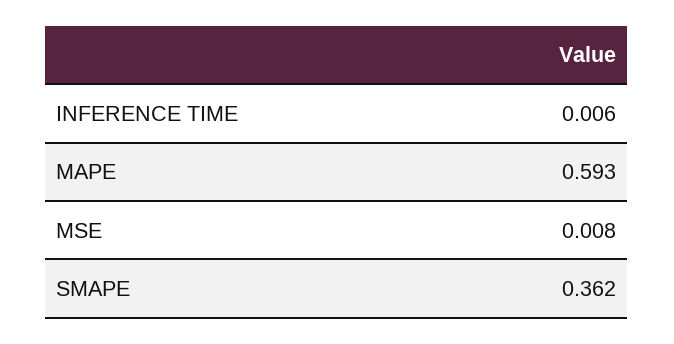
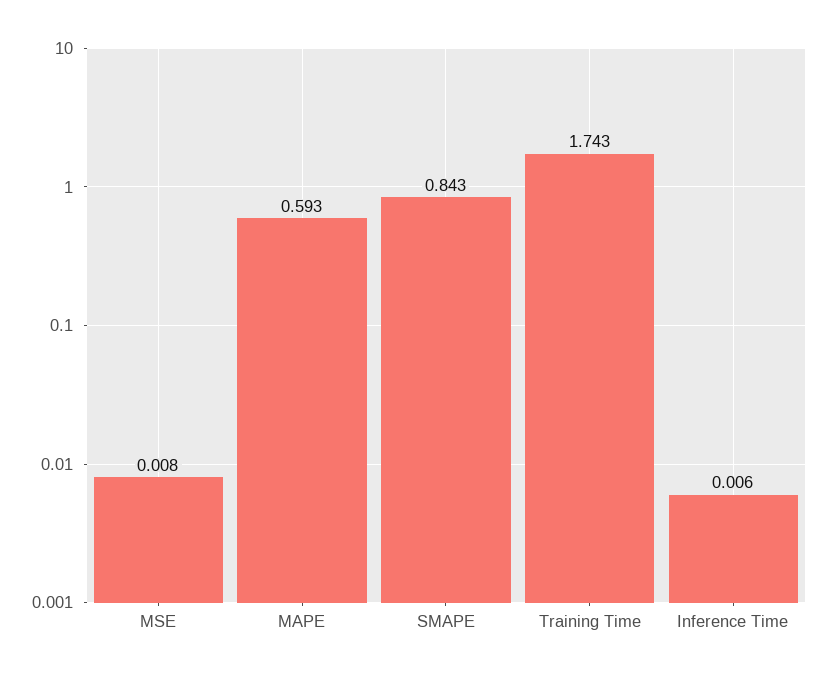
  {
    "INFERENCE TIME": 0.006,
    "MAPE": 0.593,
    "MSE": 0.008,
-   "SMAPE": 0.362
+   "SMAPE": 0.843,
+   "Training Time": 1.743
  }

